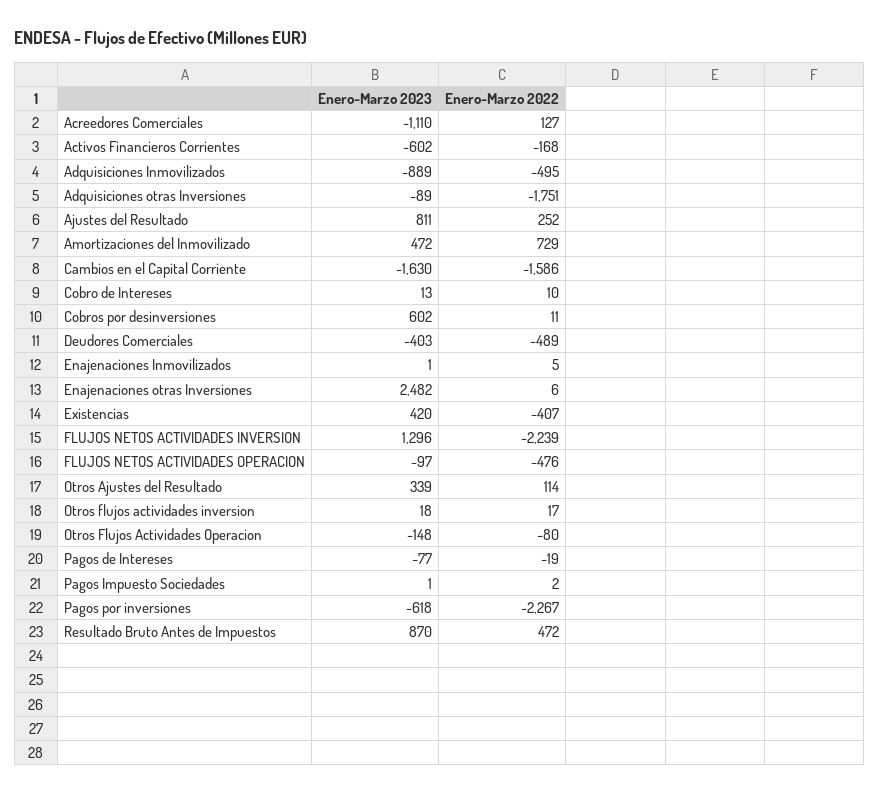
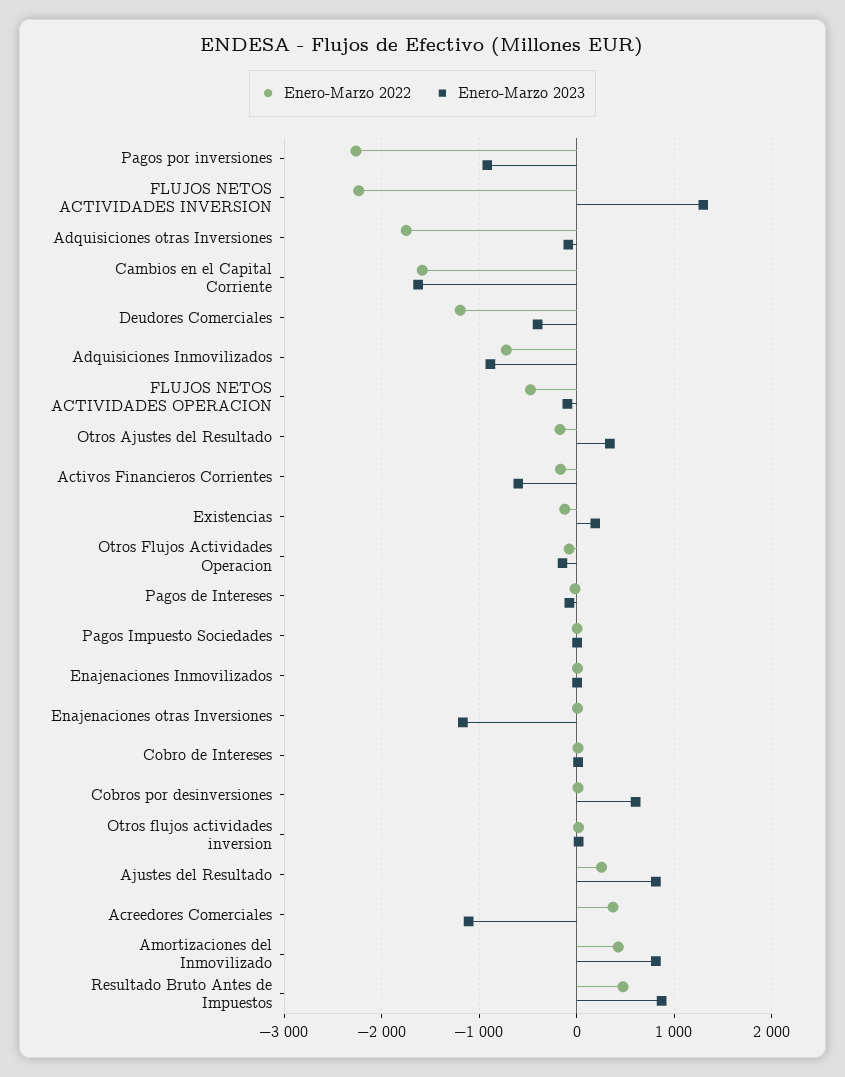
  {
    "Enero-Marzo 2023": {
      "Acreedores Comerciales": -1110,
      "Activos Financieros Corrientes": -602,
      "Adquisiciones Inmovilizados": -889,
      "Adquisiciones otras Inversiones": -89,
      "Ajustes del Resultado": 811,
-     "Amortizaciones del Inmovilizado": 472,
+     "Amortizaciones del Inmovilizado": 800,
      "Cambios en el Capital Corriente": -1630,
      "Cobro de Intereses": 13,
      "Cobros por desinversiones": 602,
      "Deudores Comerciales": -403,
      "Enajenaciones Inmovilizados": 1,
-     "Enajenaciones otras Inversiones": 2482,
+     "Enajenaciones otras Inversiones": -1200,
-     "Existencias": 420,
+     "Existencias": 200,
      "FLUJOS NETOS ACTIVIDADES INVERSION": 1296,
      "FLUJOS NETOS ACTIVIDADES OPERACION": -97,
      "Otros Ajustes del Resultado": 339,
      "Otros flujos actividades inversion": 18,
      "Otros Flujos Actividades Operacion": -148,
      "Pagos de Intereses": -77,
      "Pagos Impuesto Sociedades": 1,
-     "Pagos por inversiones": -618,
+     "Pagos por inversiones": -900,
      "Resultado Bruto Antes de Impuestos": 870
    },
    "Enero-Marzo 2022": {
-     "Acreedores Comerciales": 127,
+     "Acreedores Comerciales": 400,
      "Activos Financieros Corrientes": -168,
-     "Adquisiciones Inmovilizados": -495,
+     "Adquisiciones Inmovilizados": -700,
      "Adquisiciones otras Inversiones": -1751,
      "Ajustes del Resultado": 252,
-     "Amortizaciones del Inmovilizado": 729,
+     "Amortizaciones del Inmovilizado": 400,
      "Cambios en el Capital Corriente": -1586,
      "Cobro de Intereses": 10,
      "Cobros por desinversiones": 11,
-     "Deudores Comerciales": -489,
+     "Deudores Comerciales": -1200,
      "Enajenaciones Inmovilizados": 5,
      "Enajenaciones otras Inversiones": 6,
-     "Existencias": -407,
+     "Existencias": -100,
      "FLUJOS NETOS ACTIVIDADES INVERSION": -2239,
      "FLUJOS NETOS ACTIVIDADES OPERACION": -476,
-     "Otros Ajustes del Resultado": 114,
+     "Otros Ajustes del Resultado": -200,
      "Otros flujos actividades inversion": 17,
      "Otros Flujos Actividades Operacion": -80,
      "Pagos de Intereses": -19,
      "Pagos Impuesto Sociedades": 2,
      "Pagos por inversiones": -2267,
      "Resultado Bruto Antes de Impuestos": 472
    }
  }

